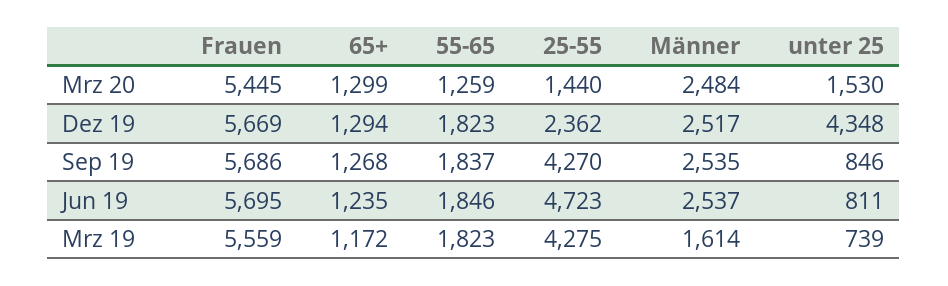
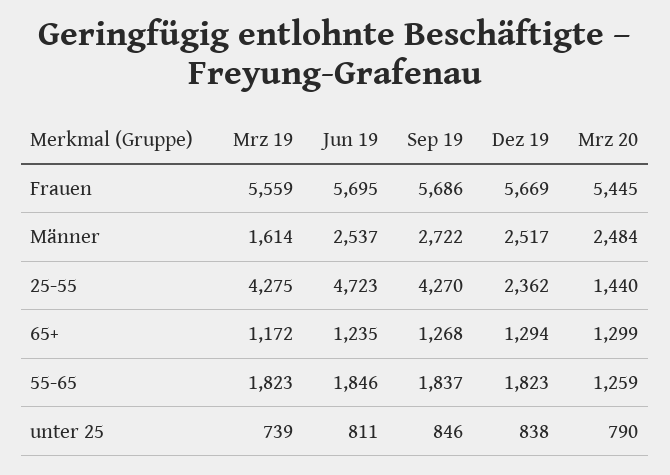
  {
    "Frauen": {
      "Mrz 20": 5445,
      "Dez 19": 5669,
      "Sep 19": 5686,
      "Jun 19": 5695,
      "Mrz 19": 5559
    },
    "65+": {
      "Mrz 20": 1299,
      "Dez 19": 1294,
      "Sep 19": 1268,
      "Jun 19": 1235,
      "Mrz 19": 1172
    },
    "55-65": {
      "Mrz 20": 1259,
      "Dez 19": 1823,
      "Sep 19": 1837,
      "Jun 19": 1846,
      "Mrz 19": 1823
    },
    "25-55": {
      "Mrz 20": 1440,
      "Dez 19": 2362,
      "Sep 19": 4270,
      "Jun 19": 4723,
      "Mrz 19": 4275
    },
    "Männer": {
      "Mrz 20": 2484,
      "Dez 19": 2517,
-     "Sep 19": 2535,
+     "Sep 19": 2722,
      "Jun 19": 2537,
      "Mrz 19": 1614
    },
    "unter 25": {
-     "Mrz 20": 1530,
+     "Mrz 20": 790,
-     "Dez 19": 4348,
+     "Dez 19": 838,
      "Sep 19": 846,
      "Jun 19": 811,
      "Mrz 19": 739
    }
  }

